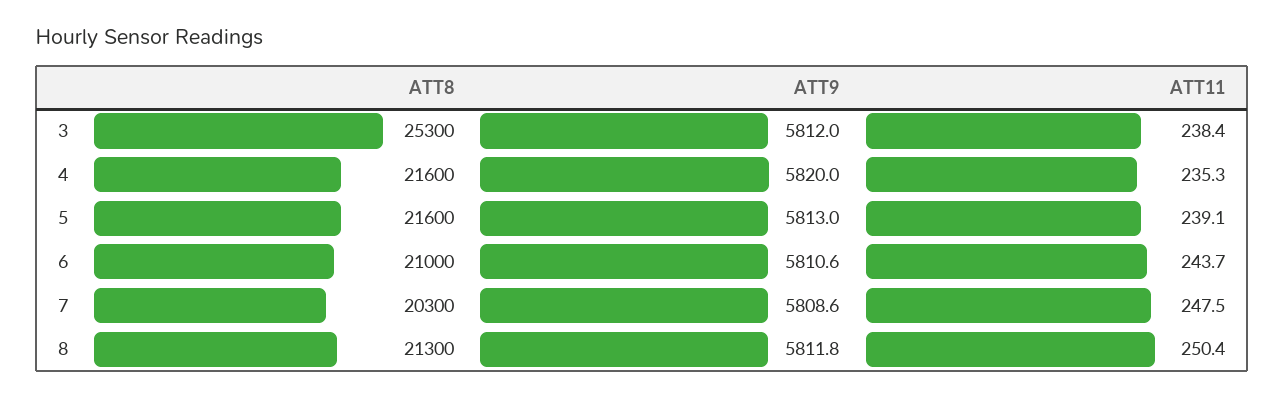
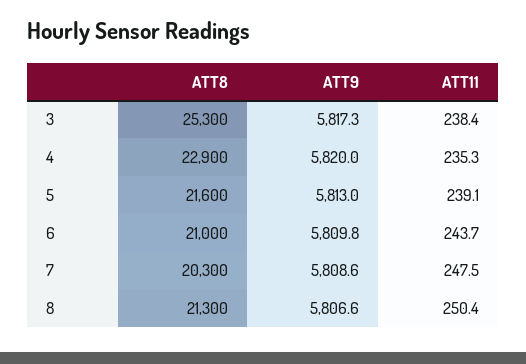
  {
    "ATT8": {
      "3": 25300,
-     "4": 21600,
+     "4": 22900,
      "5": 21600,
      "6": 21000,
      "7": 20300,
      "8": 21300
    },
    "ATT9": {
-     "3": 5812,
+     "3": 5817.3,
      "4": 5820,
      "5": 5813,
-     "6": 5810.6,
+     "6": 5809.8,
      "7": 5808.6,
-     "8": 5811.8
+     "8": 5806.6
    },
    "ATT11": {
      "3": 238.4,
      "4": 235.3,
      "5": 239.1,
      "6": 243.7,
      "7": 247.5,
      "8": 250.4
    }
  }

